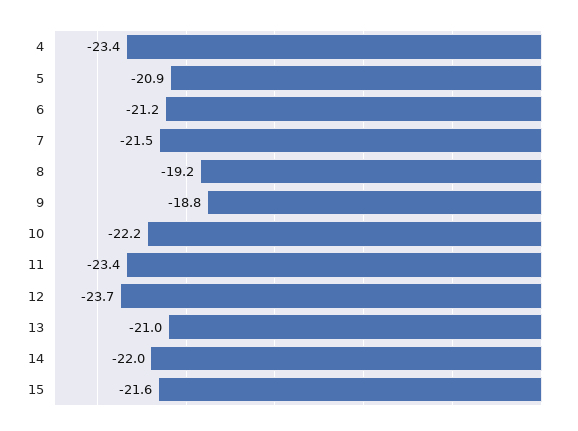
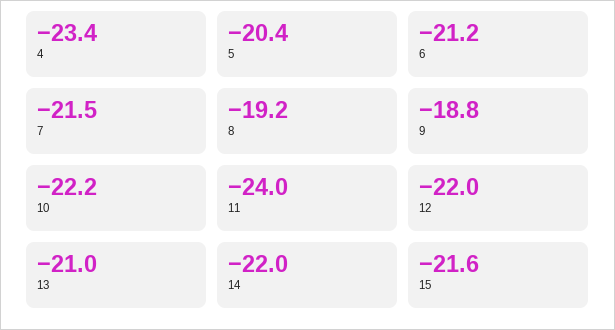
  {
    "4": -23.4,
-   "5": -20.9,
+   "5": -20.4,
    "6": -21.2,
    "7": -21.5,
    "8": -19.2,
    "9": -18.8,
    "10": -22.2,
-   "11": -23.4,
+   "11": -24,
-   "12": -23.7,
+   "12": -22,
    "13": -21,
    "14": -22,
    "15": -21.6
  }

